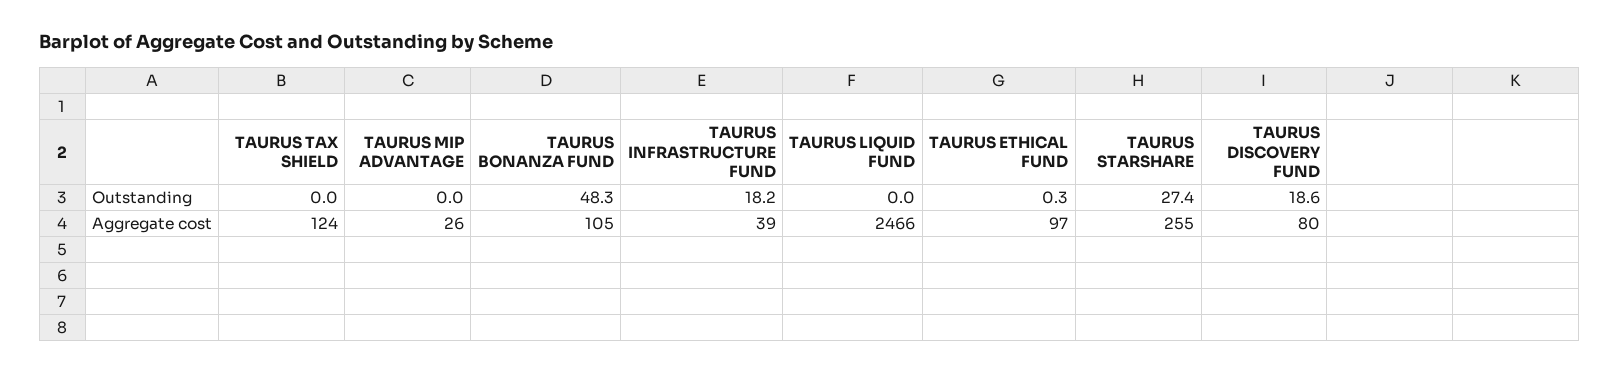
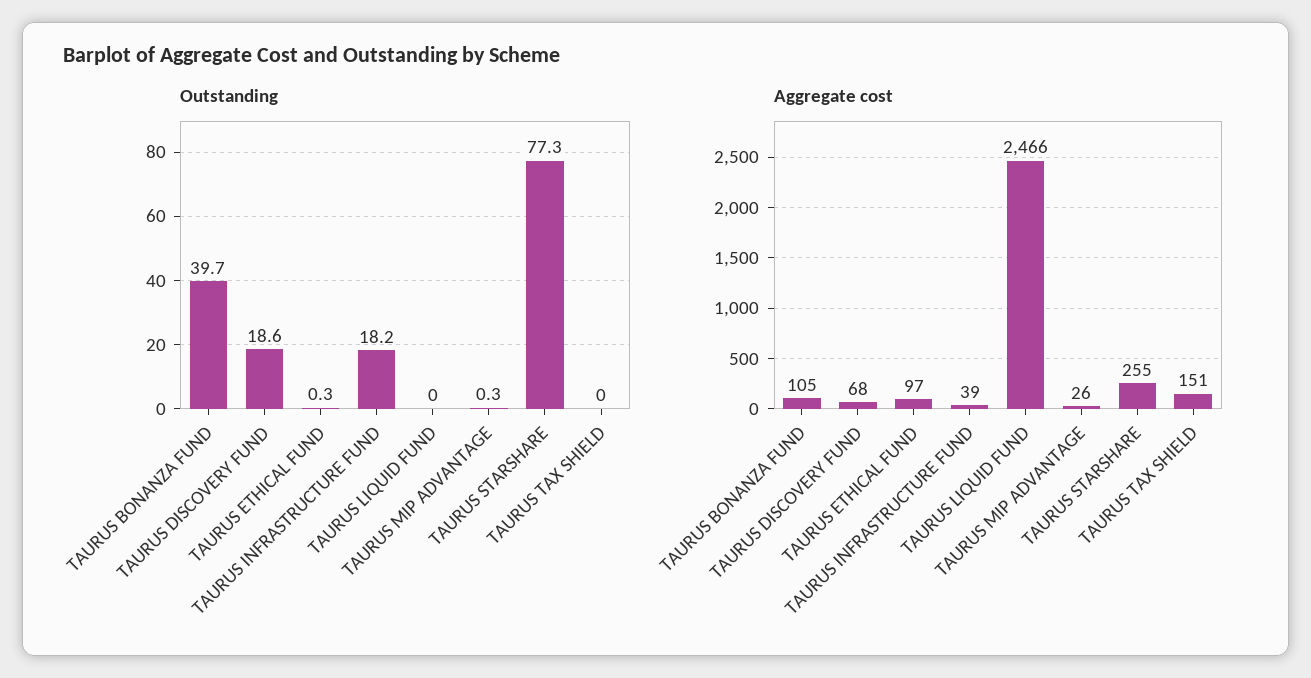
  {
    "Outstanding": {
      "TAURUS TAX SHIELD": 0,
-     "TAURUS MIP ADVANTAGE": 0,
+     "TAURUS MIP ADVANTAGE": 0.3,
-     "TAURUS BONANZA FUND": 48.3,
+     "TAURUS BONANZA FUND": 39.7,
      "TAURUS INFRASTRUCTURE FUND": 18.2,
      "TAURUS LIQUID FUND": 0,
      "TAURUS ETHICAL FUND": 0.3,
-     "TAURUS STARSHARE": 27.4,
+     "TAURUS STARSHARE": 77.3,
      "TAURUS DISCOVERY FUND": 18.6
    },
    "Aggregate cost": {
-     "TAURUS TAX SHIELD": 124,
+     "TAURUS TAX SHIELD": 151,
      "TAURUS MIP ADVANTAGE": 26,
      "TAURUS BONANZA FUND": 105,
      "TAURUS INFRASTRUCTURE FUND": 39,
      "TAURUS LIQUID FUND": 2466,
      "TAURUS ETHICAL FUND": 97,
      "TAURUS STARSHARE": 255,
-     "TAURUS DISCOVERY FUND": 80
+     "TAURUS DISCOVERY FUND": 68
    }
  }

